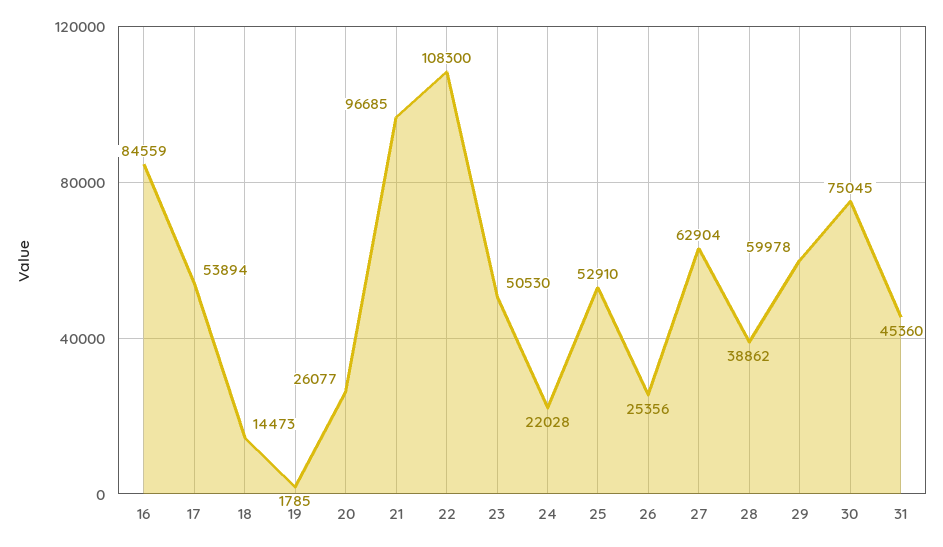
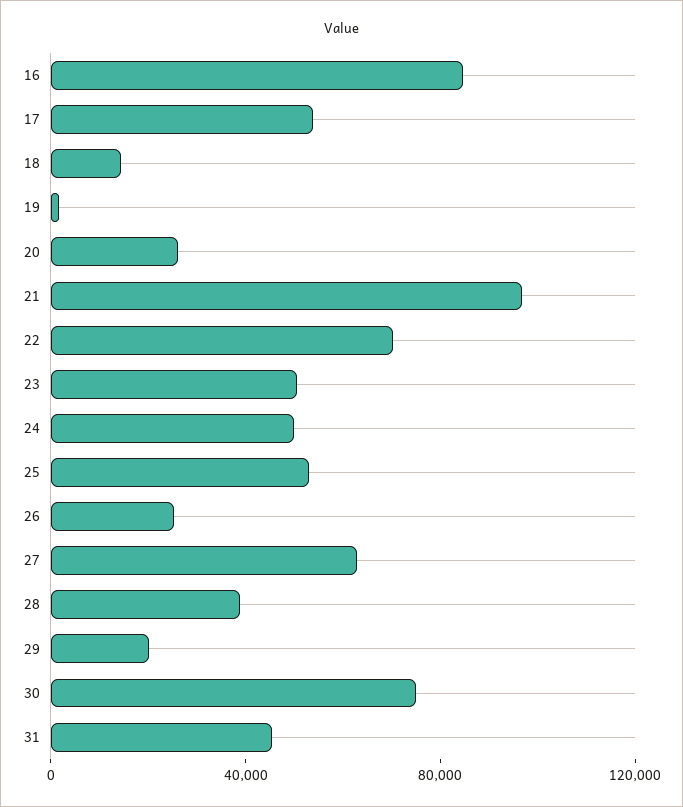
  {
    "16": 84559,
    "17": 53894,
    "18": 14473,
    "19": 1785,
    "20": 26077,
    "21": 96685,
-   "22": 108300,
+   "22": 70000,
    "23": 50530,
-   "24": 22028,
+   "24": 50000,
    "25": 52910,
    "26": 25356,
    "27": 62904,
    "28": 38862,
-   "29": 59978,
+   "29": 20000,
    "30": 75045,
    "31": 45360
  }

